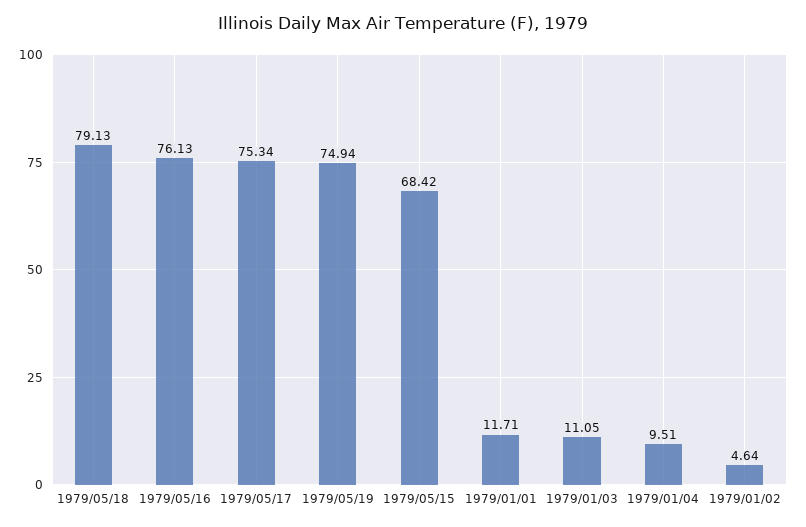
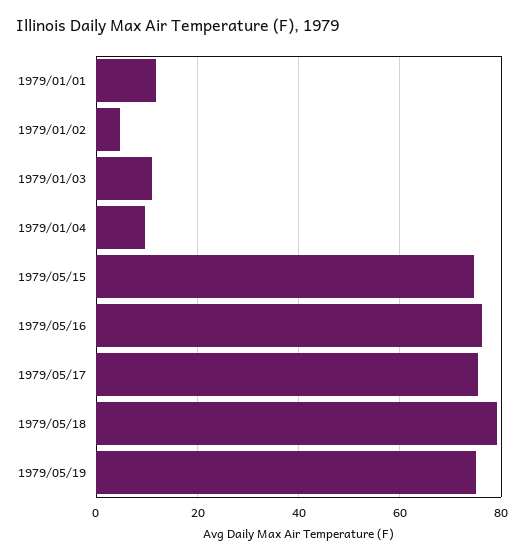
  {
    "1979/05/18": 79.13,
    "1979/05/16": 76.13,
    "1979/05/17": 75.34,
    "1979/05/19": 74.94,
-   "1979/05/15": 68.42,
+   "1979/05/15": 74,
    "1979/01/01": 11.71,
    "1979/01/03": 11.05,
    "1979/01/04": 9.51,
    "1979/01/02": 4.64
  }

